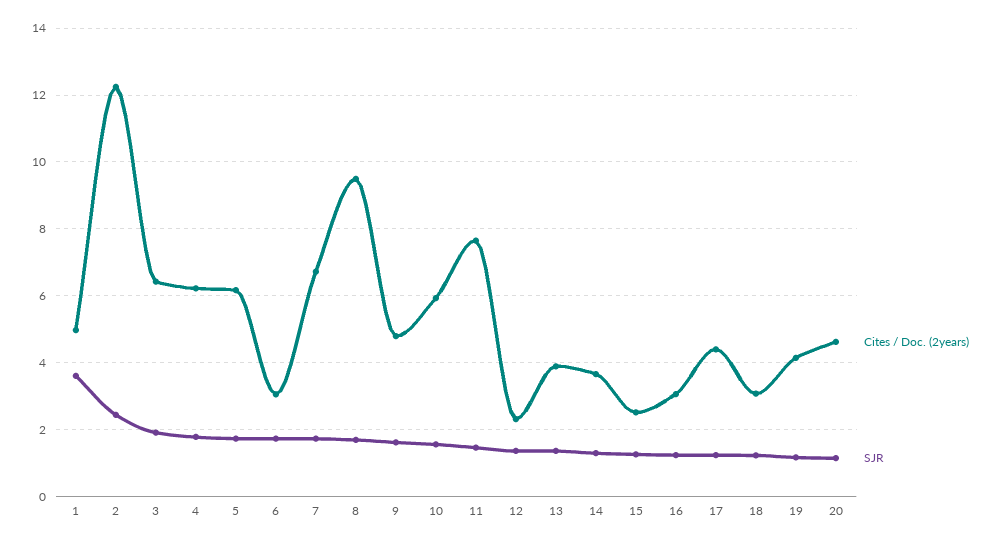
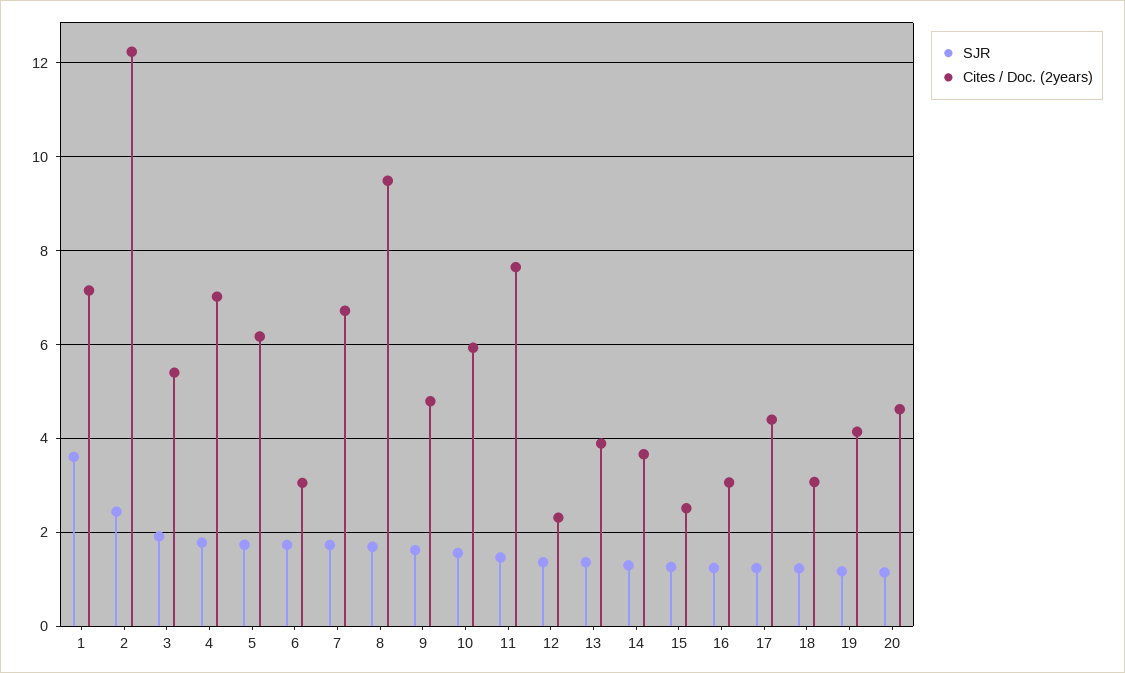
  {
    "Cites / Doc. (2years)": {
-     "1": 5,
+     "1": 7.2,
      "2": 12.2,
-     "3": 6.4,
+     "3": 5.4,
-     "4": 6.2,
+     "4": 7,
      "5": 6.2,
      "6": 3,
      "7": 6.8,
      "8": 9.4,
      "9": 4.8,
      "10": 6,
      "11": 7.6,
      "12": 2.4,
      "13": 3.8,
      "14": 3.6,
      "15": 2.6,
      "16": 3,
      "17": 4.4,
      "18": 3,
      "19": 4.2,
      "20": 4.6
    },
    "SJR": {
      "1": 3.6,
      "2": 2.4,
      "3": 2,
      "4": 1.8,
      "5": 1.8,
      "6": 1.8,
      "7": 1.8,
      "8": 1.6,
      "9": 1.6,
      "10": 1.6,
      "11": 1.4,
      "12": 1.4,
      "13": 1.4,
      "14": 1.2,
      "15": 1.2,
      "16": 1.2,
      "17": 1.2,
      "18": 1.2,
      "19": 1.2,
      "20": 1.2
    }
  }

